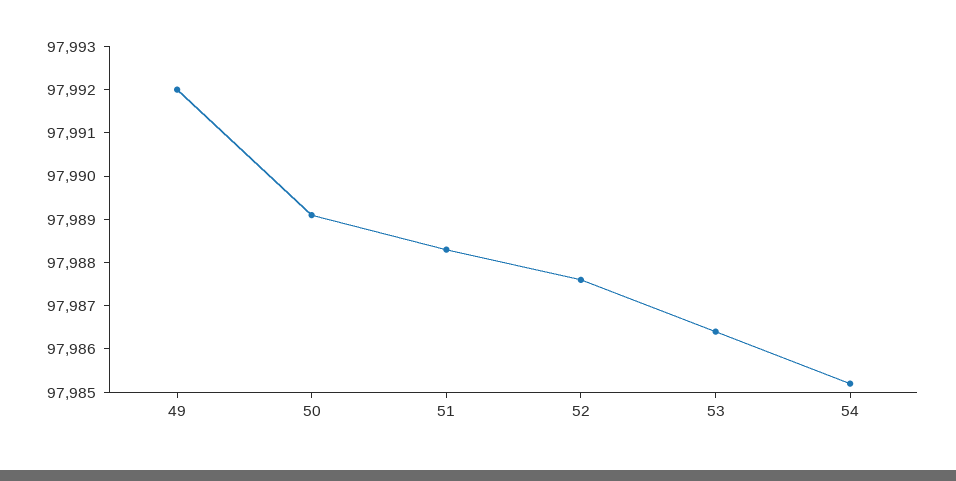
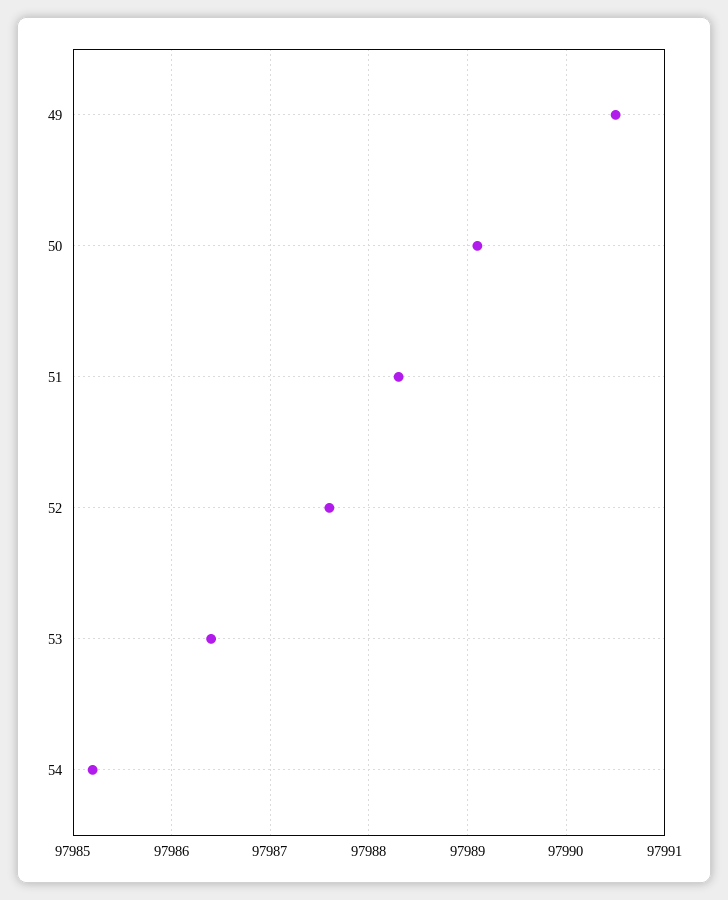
  {
-   "49": 97992,
+   "49": 97990.5,
    "50": 97989.1,
    "51": 97988.3,
    "52": 97987.6,
    "53": 97986.4,
    "54": 97985.2
  }

